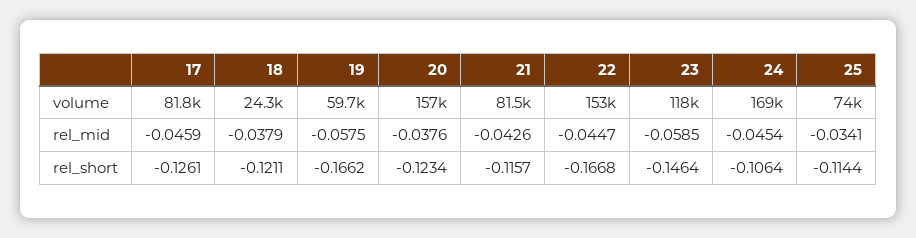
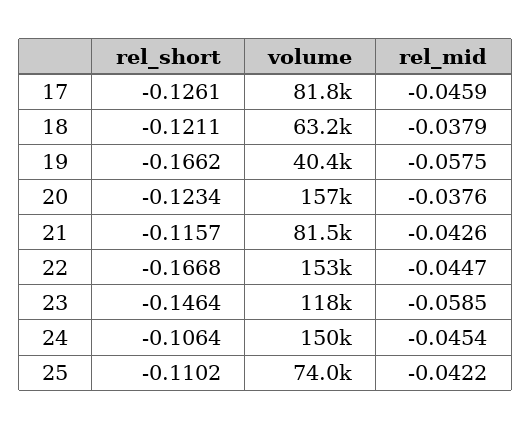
  {
    "17": {
      "volume": 81800,
      "rel_mid": -0.0459,
      "rel_short": -0.1261
    },
    "18": {
-     "volume": 24300,
+     "volume": 63200,
      "rel_mid": -0.0379,
      "rel_short": -0.1211
    },
    "19": {
-     "volume": 59700,
+     "volume": 40400,
      "rel_mid": -0.0575,
      "rel_short": -0.1662
    },
    "20": {
      "volume": 157000,
      "rel_mid": -0.0376,
      "rel_short": -0.1234
    },
    "21": {
      "volume": 81500,
      "rel_mid": -0.0426,
      "rel_short": -0.1157
    },
    "22": {
      "volume": 153000,
      "rel_mid": -0.0447,
      "rel_short": -0.1668
    },
    "23": {
      "volume": 118000,
      "rel_mid": -0.0585,
      "rel_short": -0.1464
    },
    "24": {
-     "volume": 169000,
+     "volume": 150000,
      "rel_mid": -0.0454,
      "rel_short": -0.1064
    },
    "25": {
      "volume": 74000,
-     "rel_mid": -0.0341,
+     "rel_mid": -0.0422,
-     "rel_short": -0.1144
+     "rel_short": -0.1102
    }
  }

